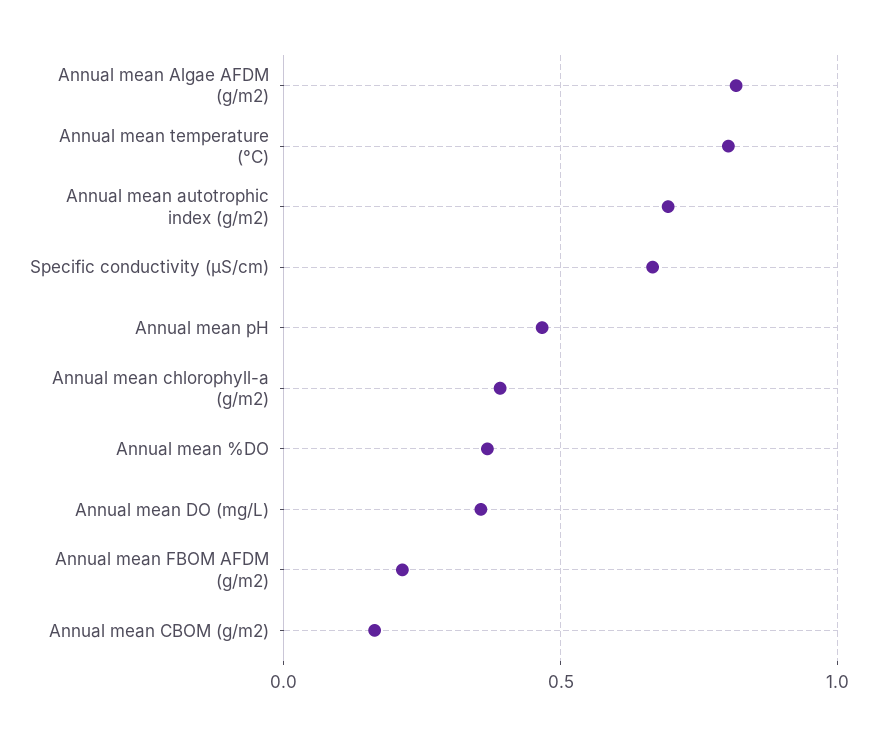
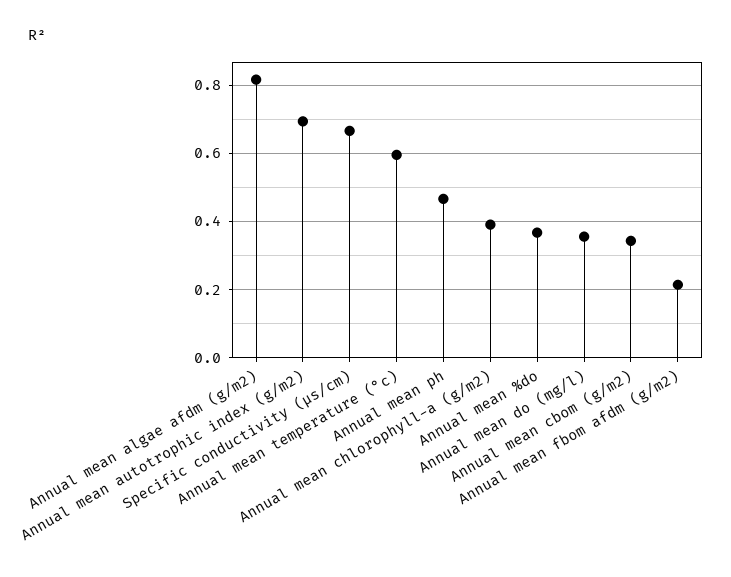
  {
    "Annual mean Algae AFDM (g/m2)": 0.82,
-   "Annual mean temperature (°C)": 0.8,
+   "Annual mean temperature (°C)": 0.6,
    "Annual mean autotrophic index (g/m2)": 0.7,
    "Specific conductivity (µS/cm)": 0.66,
    "Annual mean pH": 0.46,
    "Annual mean chlorophyll-a (g/m2)": 0.4,
    "Annual mean %DO": 0.36,
    "Annual mean DO (mg/L)": 0.36,
    "Annual mean FBOM AFDM (g/m2)": 0.22,
-   "Annual mean CBOM (g/m2)": 0.15
+   "Annual mean CBOM (g/m2)": 0.34
  }

